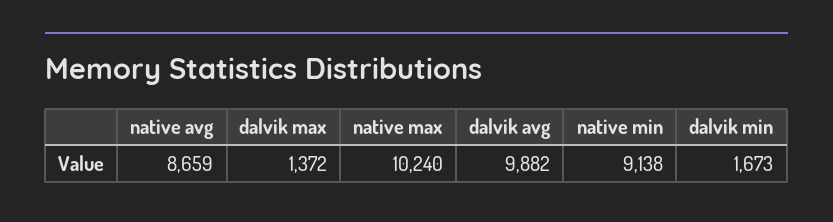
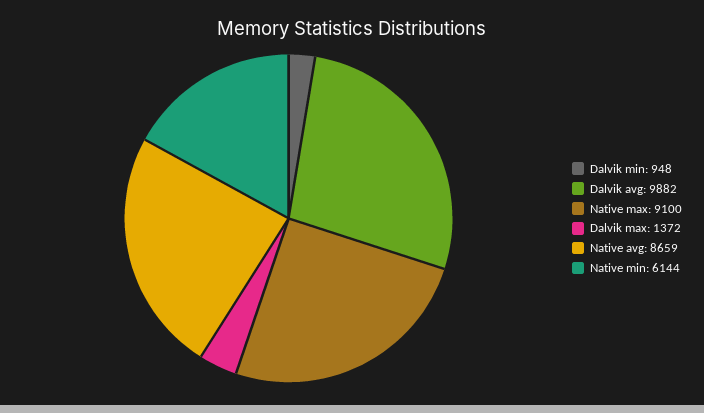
  {
    "native avg": 8659,
    "dalvik max": 1372,
-   "native max": 10240,
+   "native max": 9100,
    "dalvik avg": 9882,
-   "native min": 9138,
+   "native min": 6144,
-   "dalvik min": 1673
+   "dalvik min": 948
  }

